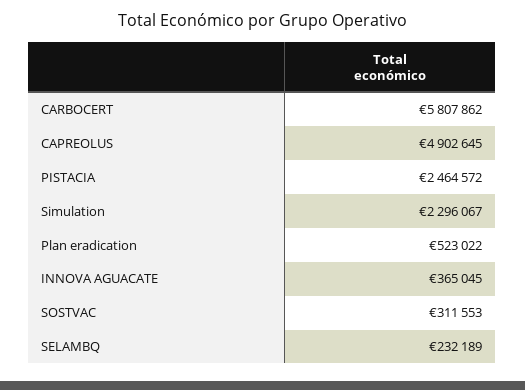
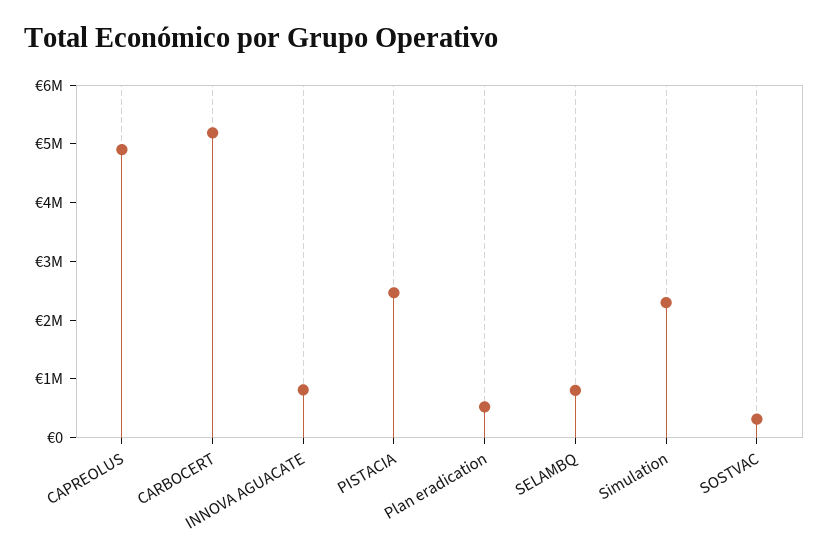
  {
-   "CARBOCERT": 5807862,
+   "CARBOCERT": 5200000,
    "CAPREOLUS": 4902645,
    "PISTACIA": 2464572,
    "Simulation": 2296067,
    "Plan eradication": 523022,
-   "INNOVA AGUACATE": 365045,
+   "INNOVA AGUACATE": 800000,
    "SOSTVAC": 311553,
-   "SELAMBQ": 232189
+   "SELAMBQ": 800000
  }

